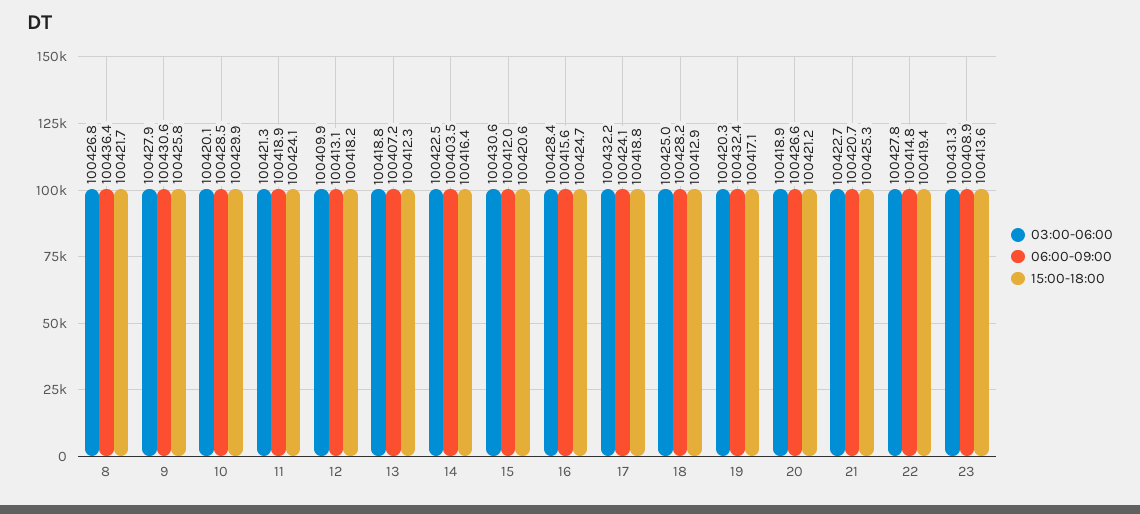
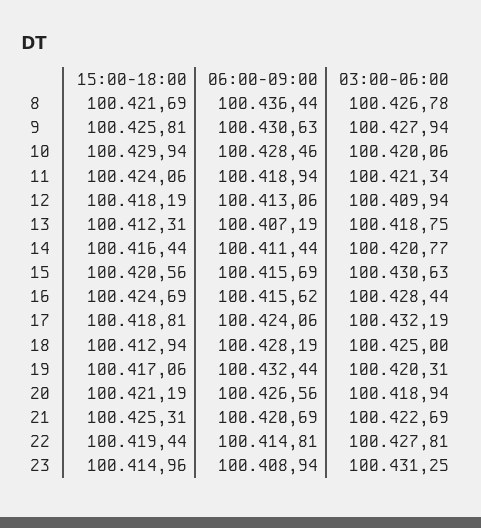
  {
    "03:00-06:00": {
      "8": 100426.78,
      "9": 100427.94,
      "10": 100420.06,
      "11": 100421.34,
      "12": 100409.94,
      "13": 100418.75,
-     "14": 100422.5,
+     "14": 100420.77,
      "15": 100430.63,
      "16": 100428.44,
      "17": 100432.19,
      "18": 100425,
      "19": 100420.31,
      "20": 100418.94,
      "21": 100422.69,
      "22": 100427.81,
      "23": 100431.25
    },
    "06:00-09:00": {
      "8": 100436.44,
      "9": 100430.63,
      "10": 100428.46,
      "11": 100418.94,
      "12": 100413.06,
      "13": 100407.19,
-     "14": 100403.5,
+     "14": 100411.44,
-     "15": 100412,
+     "15": 100415.69,
      "16": 100415.62,
      "17": 100424.06,
      "18": 100428.19,
      "19": 100432.44,
      "20": 100426.56,
      "21": 100420.69,
      "22": 100414.81,
      "23": 100408.94
    },
    "15:00-18:00": {
      "8": 100421.69,
      "9": 100425.81,
      "10": 100429.94,
      "11": 100424.06,
      "12": 100418.19,
      "13": 100412.31,
      "14": 100416.44,
      "15": 100420.56,
      "16": 100424.69,
      "17": 100418.81,
      "18": 100412.94,
      "19": 100417.06,
      "20": 100421.19,
      "21": 100425.31,
      "22": 100419.44,
-     "23": 100413.6
+     "23": 100414.96
    }
  }

